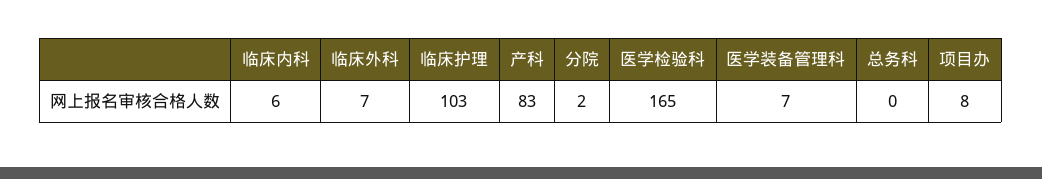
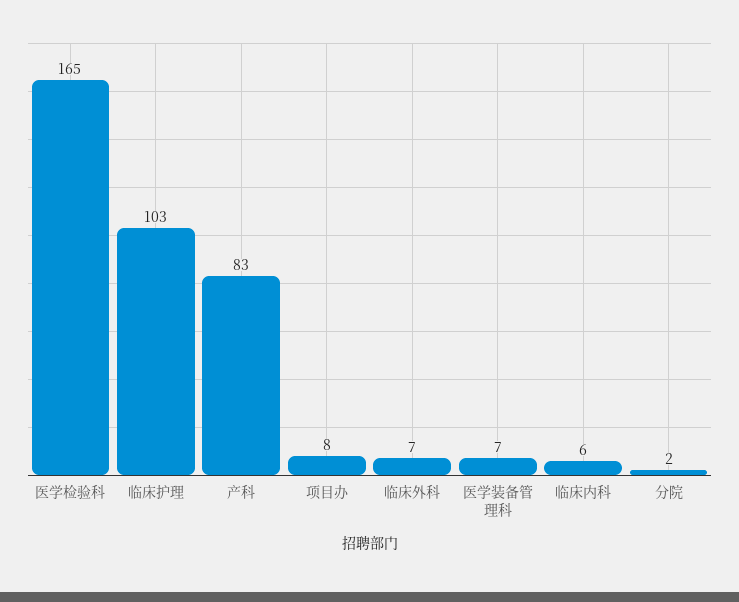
  {
    "临床内科": 6,
    "临床外科": 7,
    "临床护理": 103,
    "产科": 83,
    "分院": 2,
    "医学检验科": 165,
    "医学装备管理科": 7,
-   "总务科": 0,
    "项目办": 8
  }

